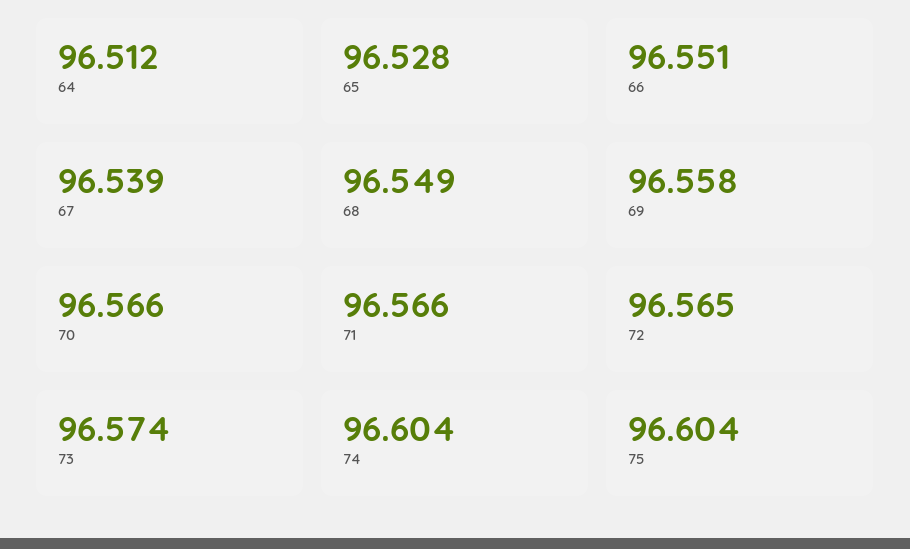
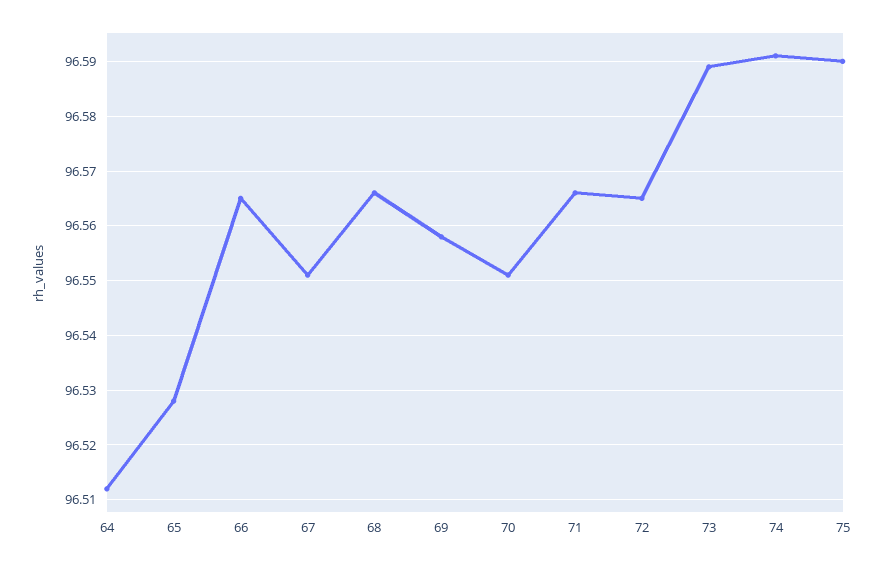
  {
    "64": 96.512,
    "65": 96.528,
-   "66": 96.551,
+   "66": 96.565,
-   "67": 96.539,
+   "67": 96.55,
-   "68": 96.549,
+   "68": 96.565,
    "69": 96.558,
-   "70": 96.566,
+   "70": 96.55,
    "71": 96.566,
    "72": 96.565,
-   "73": 96.574,
+   "73": 96.59,
-   "74": 96.604,
+   "74": 96.59,
-   "75": 96.604
+   "75": 96.59
  }

